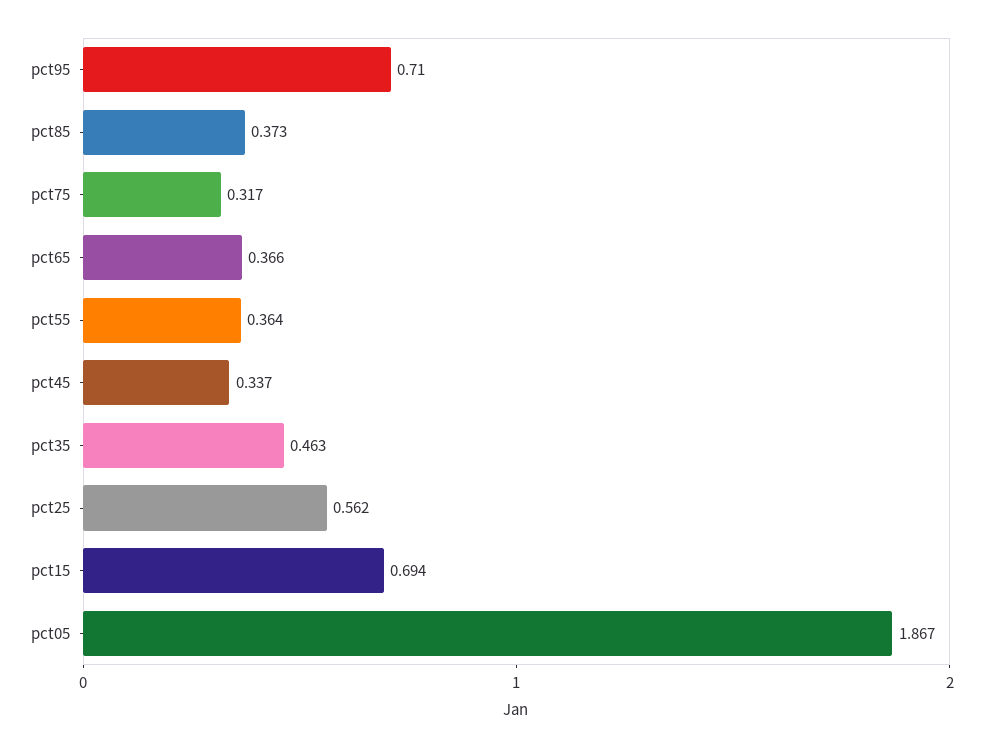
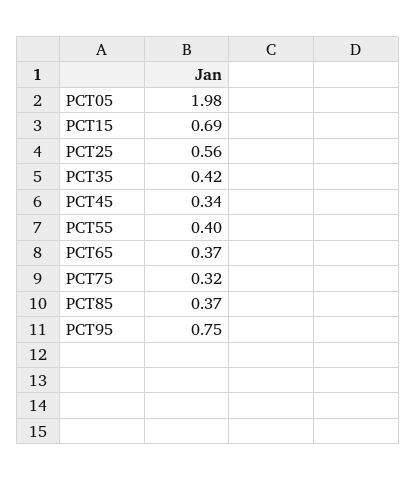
  {
-   "pct95": 0.71,
+   "pct95": 0.75,
    "pct85": 0.373,
    "pct75": 0.317,
    "pct65": 0.366,
-   "pct55": 0.364,
+   "pct55": 0.4,
    "pct45": 0.337,
-   "pct35": 0.463,
+   "pct35": 0.42,
    "pct25": 0.562,
    "pct15": 0.694,
-   "pct05": 1.867
+   "pct05": 1.98
  }

